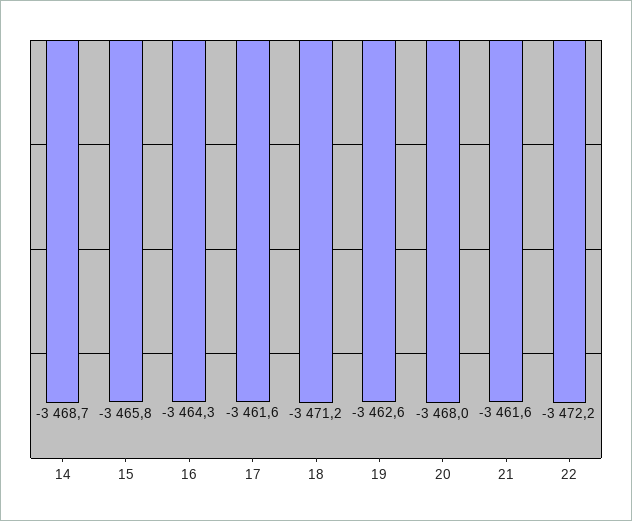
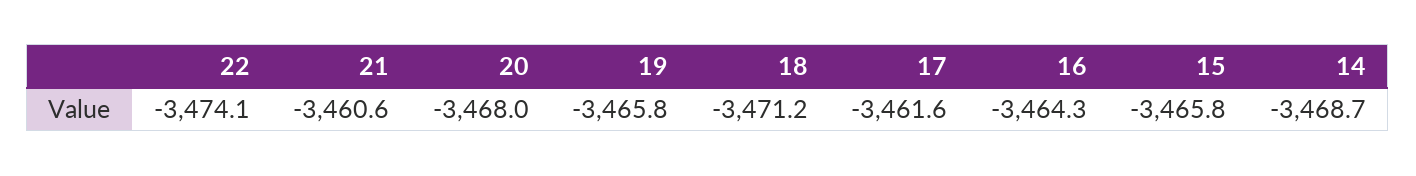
  {
    "14": -3468.7,
    "15": -3465.8,
    "16": -3464.3,
    "17": -3461.6,
    "18": -3471.2,
-   "19": -3462.6,
+   "19": -3465.8,
    "20": -3468,
-   "21": -3461.6,
+   "21": -3460.6,
-   "22": -3472.2
+   "22": -3474.1
  }

